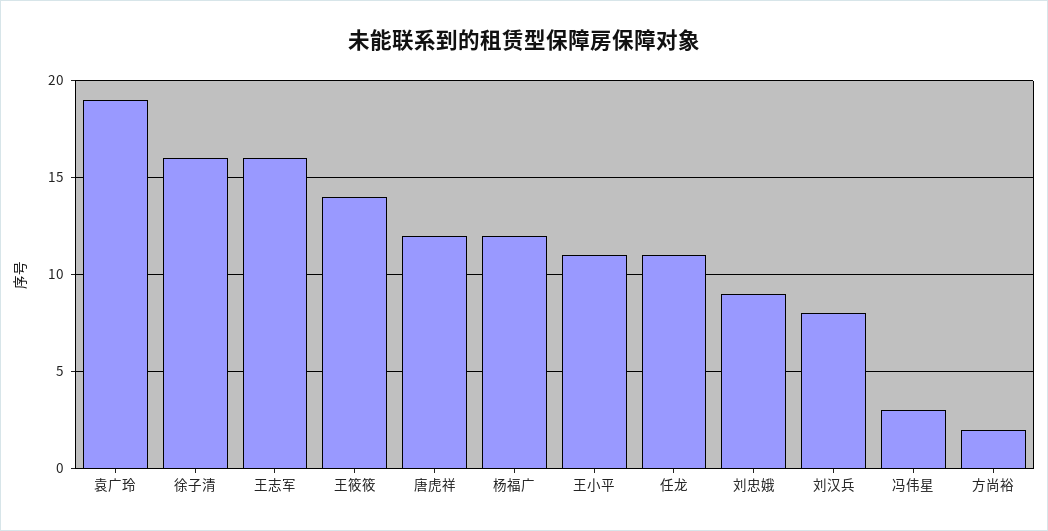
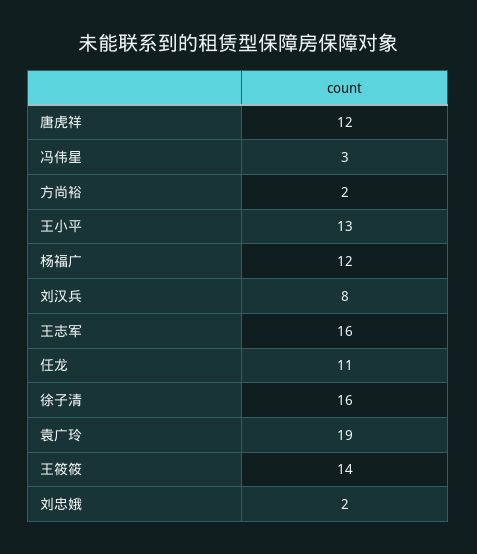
  {
    "袁广玲": 19,
    "徐子清": 16,
    "王志军": 16,
    "王筱筱": 14,
    "唐虎祥": 12,
    "杨福广": 12,
-   "王小平": 11,
+   "王小平": 13,
    "任龙": 11,
-   "刘忠娥": 9,
+   "刘忠娥": 2,
    "刘汉兵": 8,
    "冯伟星": 3,
    "方尚裕": 2
  }

